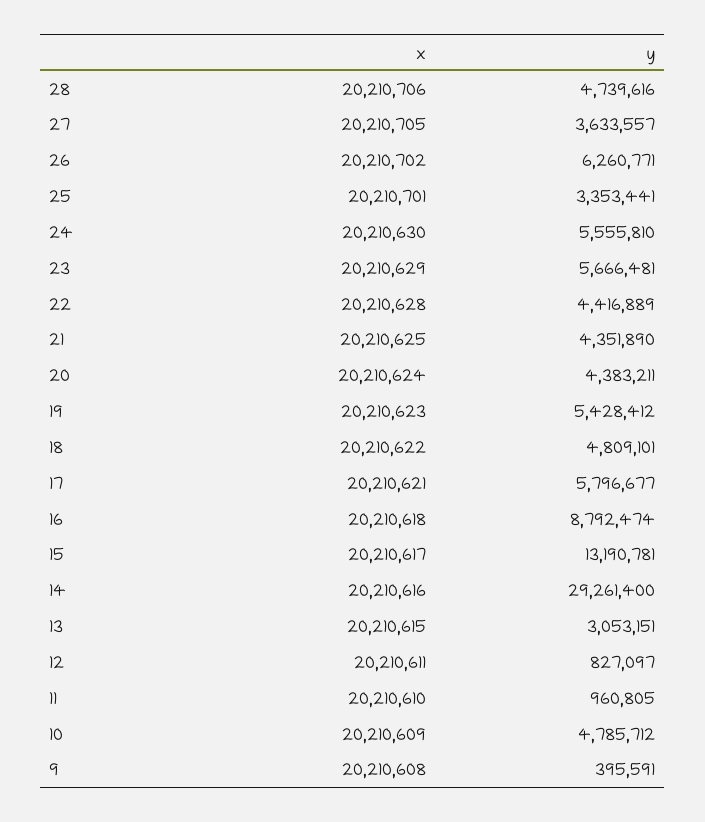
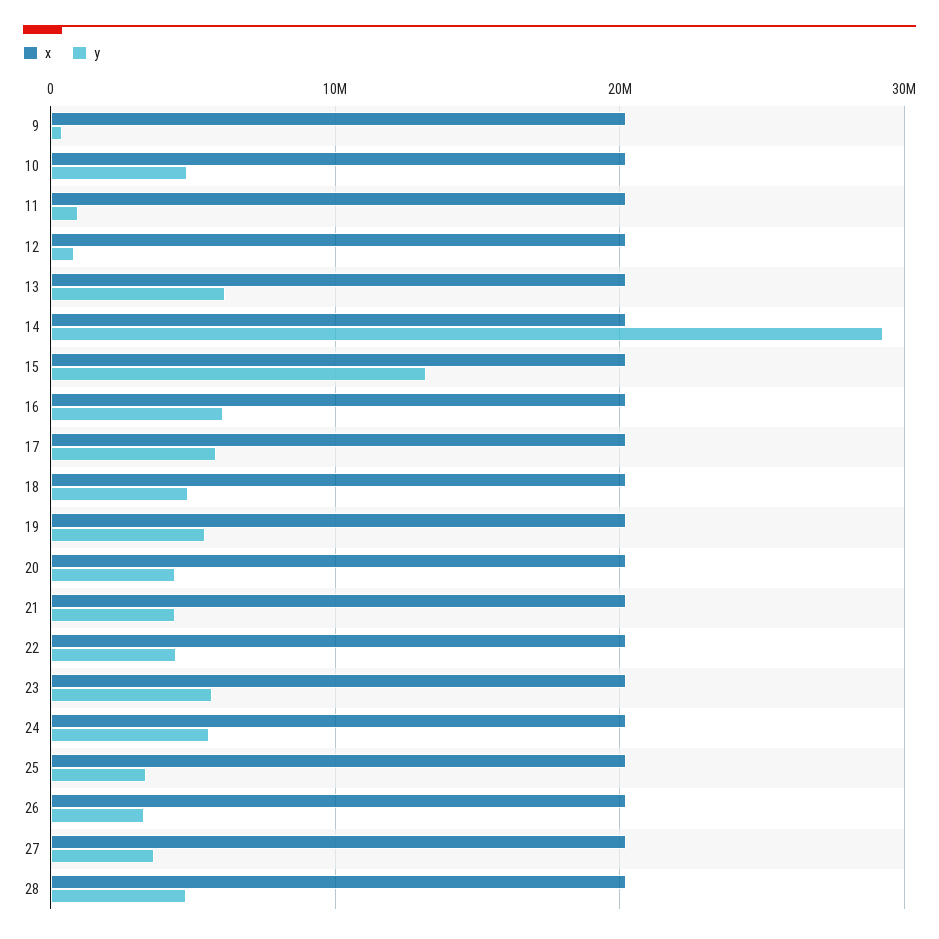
  {
    "x": {
      "28": 20210706,
      "27": 20210705,
      "26": 20210702,
      "25": 20210701,
      "24": 20210630,
      "23": 20210629,
      "22": 20210628,
      "21": 20210625,
      "20": 20210624,
      "19": 20210623,
      "18": 20210622,
      "17": 20210621,
      "16": 20210618,
      "15": 20210617,
      "14": 20210616,
      "13": 20210615,
      "12": 20210611,
      "11": 20210610,
      "10": 20210609,
      "9": 20210608
    },
    "y": {
      "28": 4739616,
      "27": 3633557,
-     "26": 6260771,
+     "26": 3000000,
      "25": 3353441,
      "24": 5555810,
      "23": 5666481,
      "22": 4416889,
      "21": 4351890,
      "20": 4383211,
      "19": 5428412,
      "18": 4809101,
      "17": 5796677,
-     "16": 8792474,
+     "16": 6000000,
      "15": 13190781,
      "14": 29261400,
-     "13": 3053151,
+     "13": 6000000,
      "12": 827097,
      "11": 960805,
      "10": 4785712,
      "9": 395591
    }
  }

